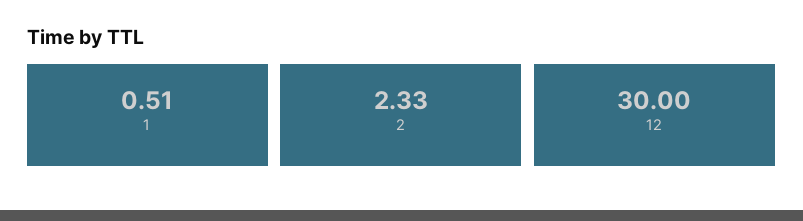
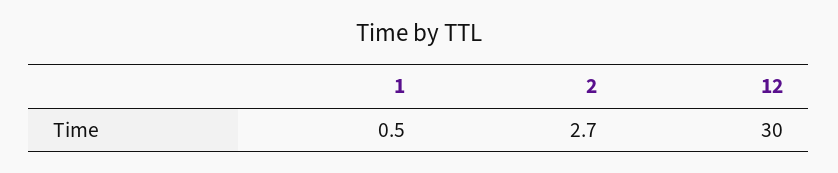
  {
    "1": 0.51,
-   "2": 2.33,
+   "2": 2.7,
    "12": 30
  }

